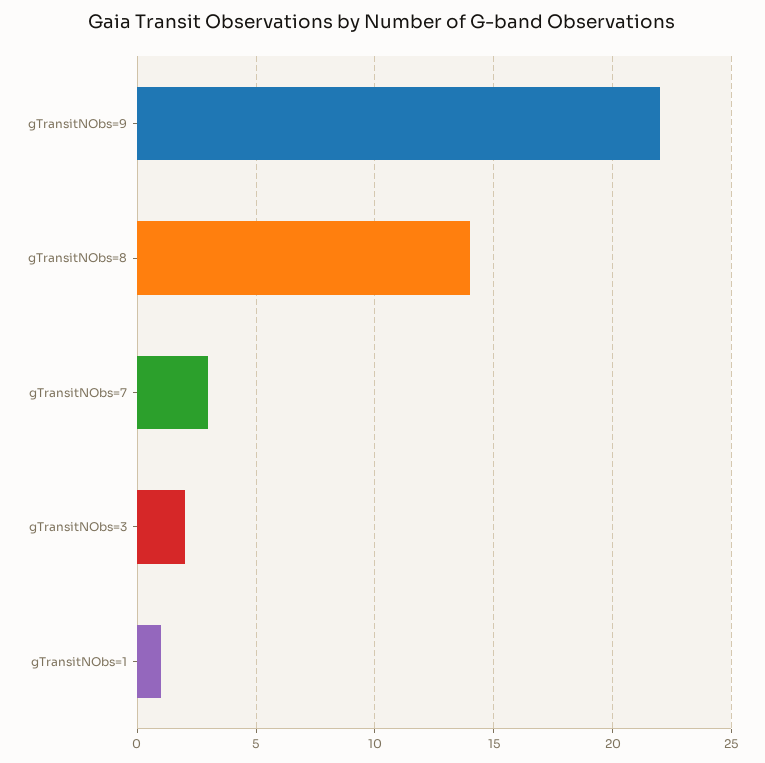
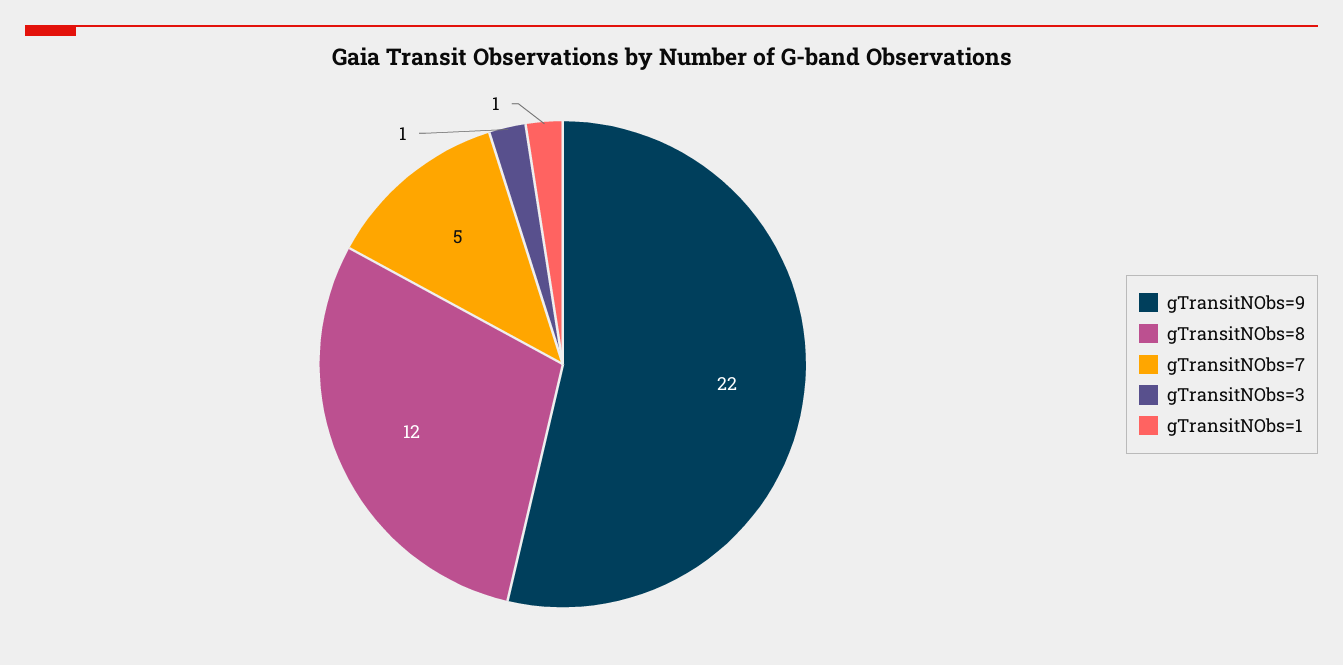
  {
    "gTransitNObs=9": 22,
-   "gTransitNObs=8": 14,
+   "gTransitNObs=8": 12,
-   "gTransitNObs=7": 3,
+   "gTransitNObs=7": 5,
-   "gTransitNObs=3": 2,
+   "gTransitNObs=3": 1,
    "gTransitNObs=1": 1
  }

